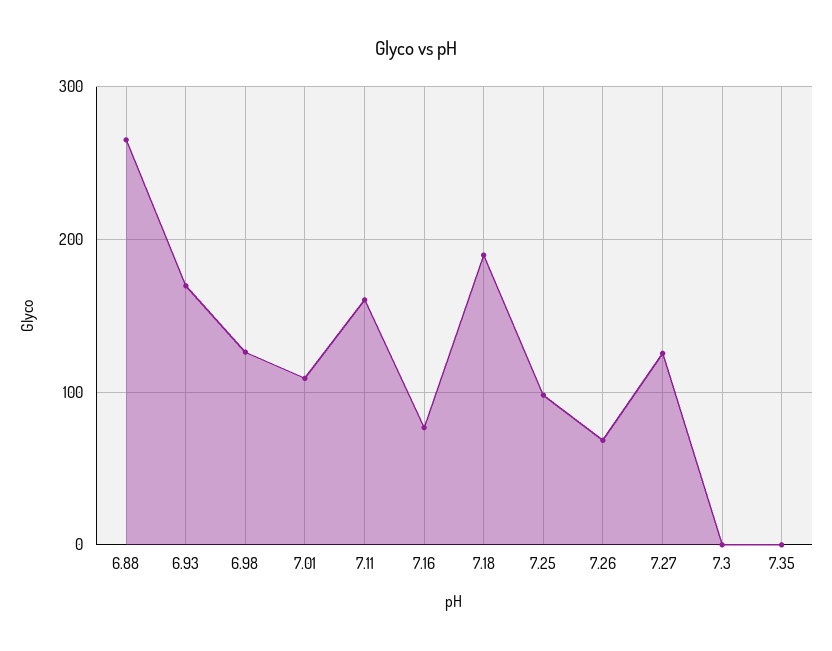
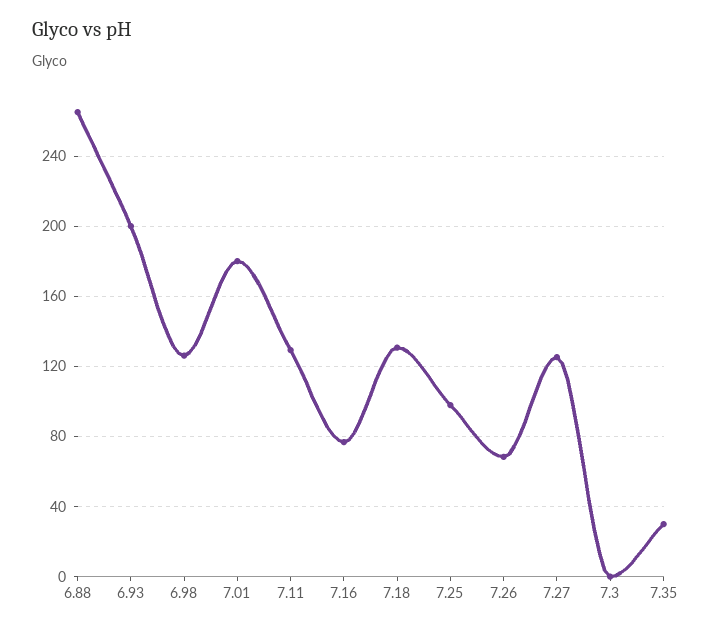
  {
    "6.88": 265,
-   "6.93": 170,
+   "6.93": 200,
    "6.98": 125,
-   "7.01": 110,
+   "7.01": 180,
-   "7.11": 160,
+   "7.11": 130,
    "7.16": 75,
-   "7.18": 190,
+   "7.18": 130,
    "7.25": 100,
    "7.26": 70,
    "7.27": 125,
    "7.3": 0,
-   "7.35": 0
+   "7.35": 30
  }

